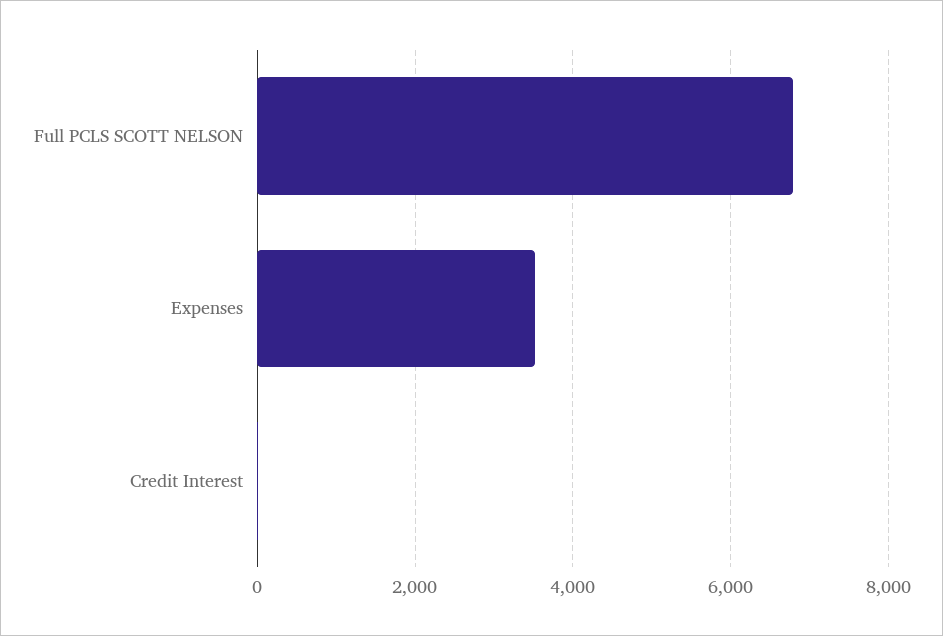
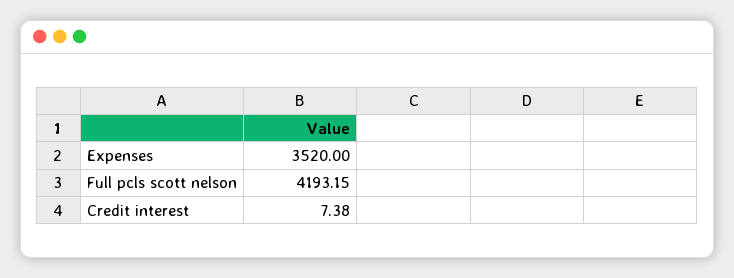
  {
-   "Full PCLS SCOTT NELSON": 6800,
+   "Full PCLS SCOTT NELSON": 4193.15,
    "Expenses": 3520,
    "Credit Interest": 7.38
  }

